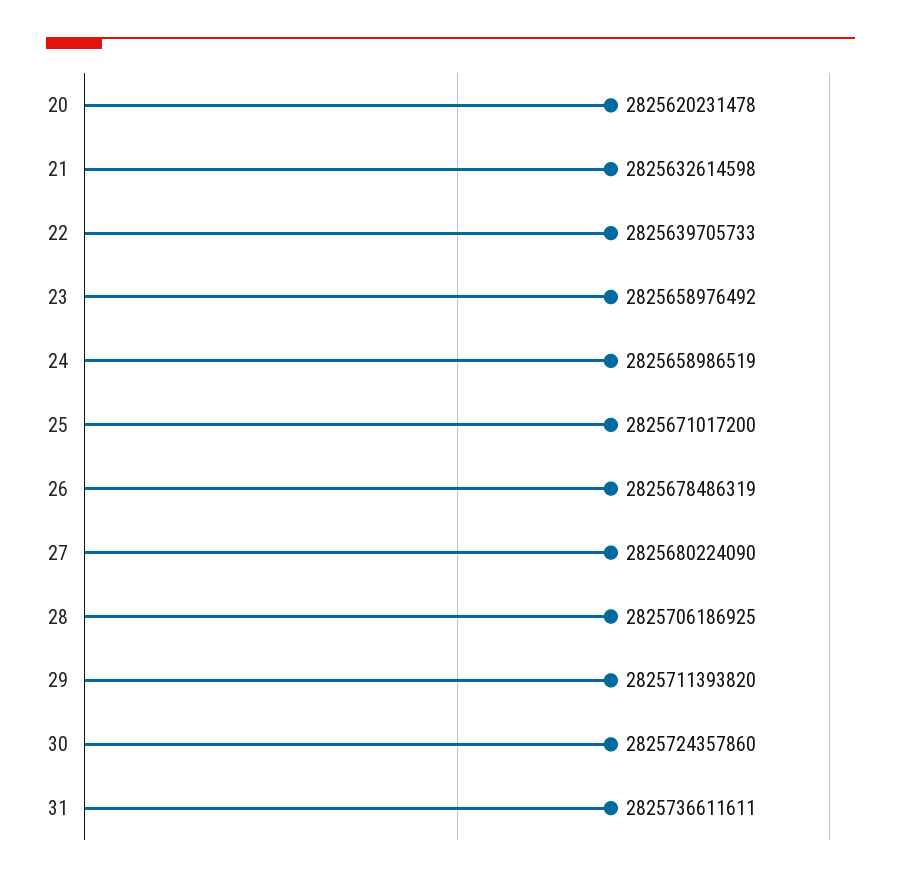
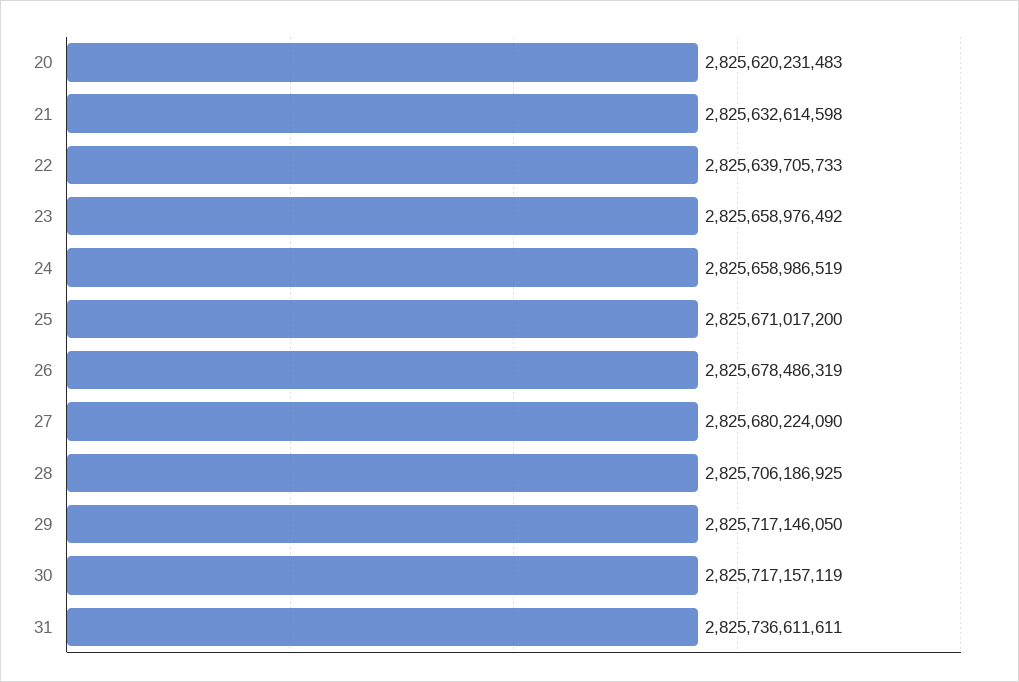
  {
-   "20": 2825620231478,
+   "20": 2825620231483,
    "21": 2825632614598,
    "22": 2825639705733,
    "23": 2825658976492,
    "24": 2825658986519,
    "25": 2825671017200,
    "26": 2825678486319,
    "27": 2825680224090,
    "28": 2825706186925,
-   "29": 2825711393820,
+   "29": 2825717146050,
-   "30": 2825724357860,
+   "30": 2825717157119,
    "31": 2825736611611
  }

